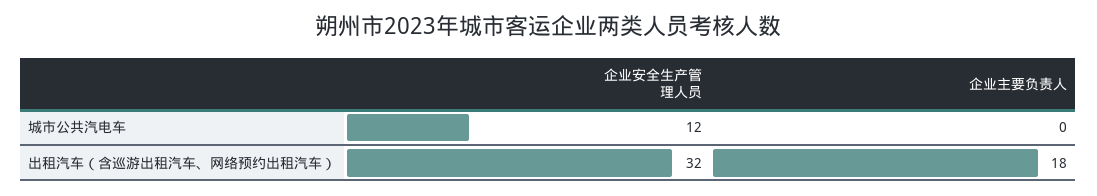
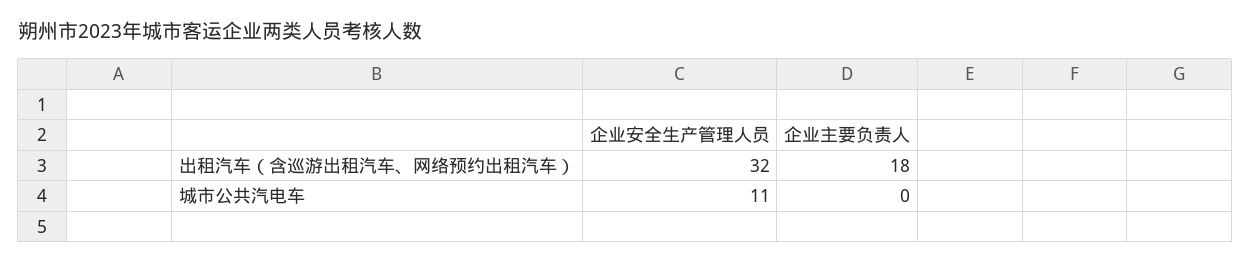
  {
    "企业安全生产管理人员": {
-     "城市公共汽电车": 12,
+     "城市公共汽电车": 11,
      "出租汽车（含巡游出租汽车、网络预约出租汽车）": 32
    },
    "企业主要负责人": {
      "城市公共汽电车": 0,
      "出租汽车（含巡游出租汽车、网络预约出租汽车）": 18
    }
  }

